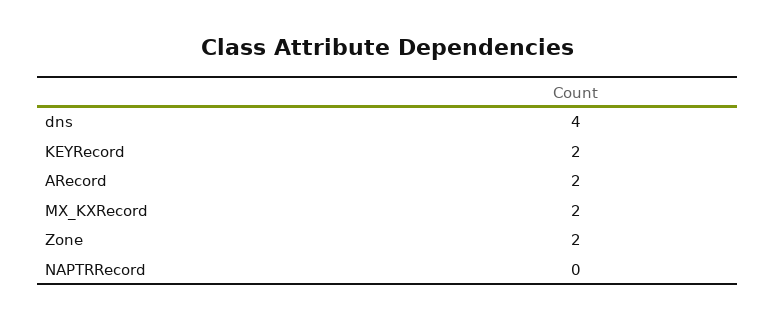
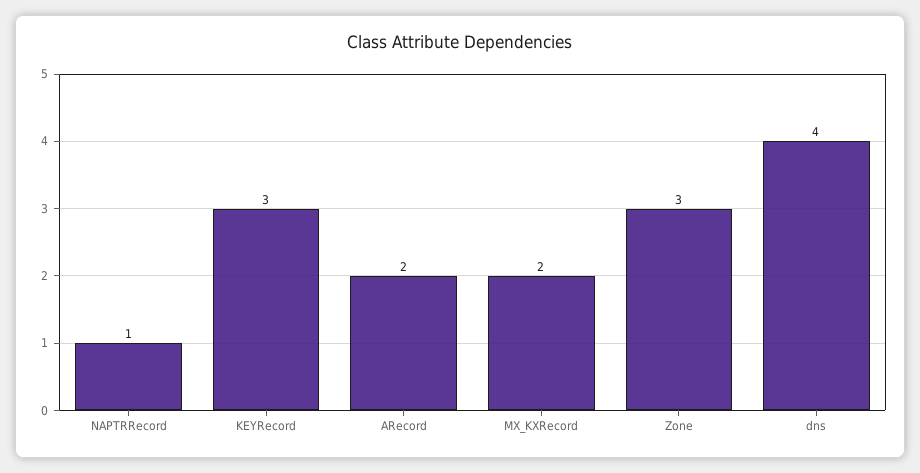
  {
    "dns": 4,
-   "KEYRecord": 2,
+   "KEYRecord": 3,
    "ARecord": 2,
    "MX_KXRecord": 2,
-   "Zone": 2,
+   "Zone": 3,
-   "NAPTRRecord": 0
+   "NAPTRRecord": 1
  }

